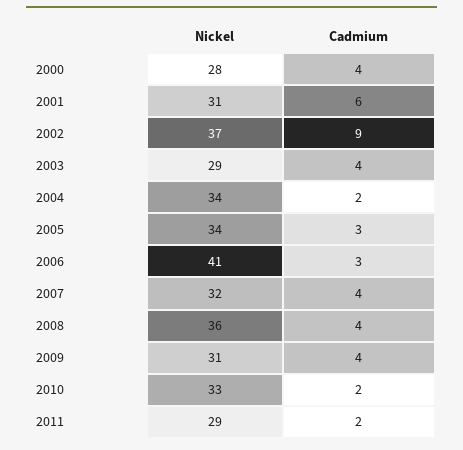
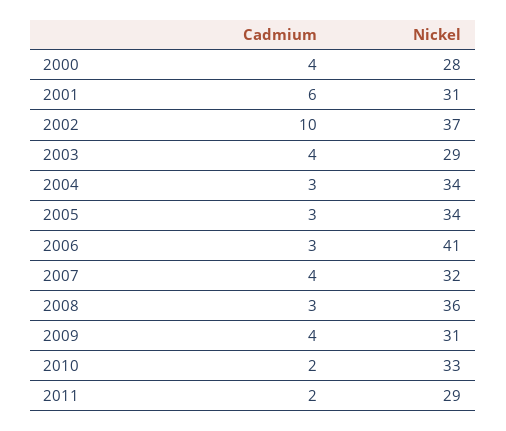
  {
    "Nickel": {
      "2000": 28,
      "2001": 31,
      "2002": 37,
      "2003": 29,
      "2004": 34,
      "2005": 34,
      "2006": 41,
      "2007": 32,
      "2008": 36,
      "2009": 31,
      "2010": 33,
      "2011": 29
    },
    "Cadmium": {
      "2000": 4,
      "2001": 6,
-     "2002": 9,
+     "2002": 10,
      "2003": 4,
-     "2004": 2,
+     "2004": 3,
      "2005": 3,
      "2006": 3,
      "2007": 4,
-     "2008": 4,
+     "2008": 3,
      "2009": 4,
      "2010": 2,
      "2011": 2
    }
  }

